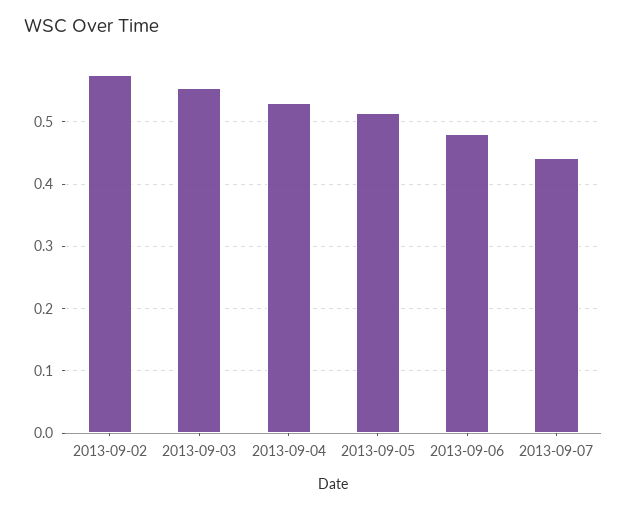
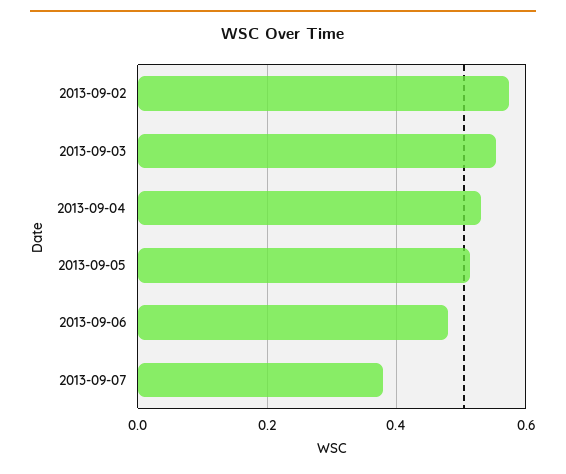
  {
    "2013-09-02": 0.57,
    "2013-09-03": 0.55,
    "2013-09-04": 0.53,
    "2013-09-05": 0.51,
    "2013-09-06": 0.48,
-   "2013-09-07": 0.44
+   "2013-09-07": 0.38
  }

